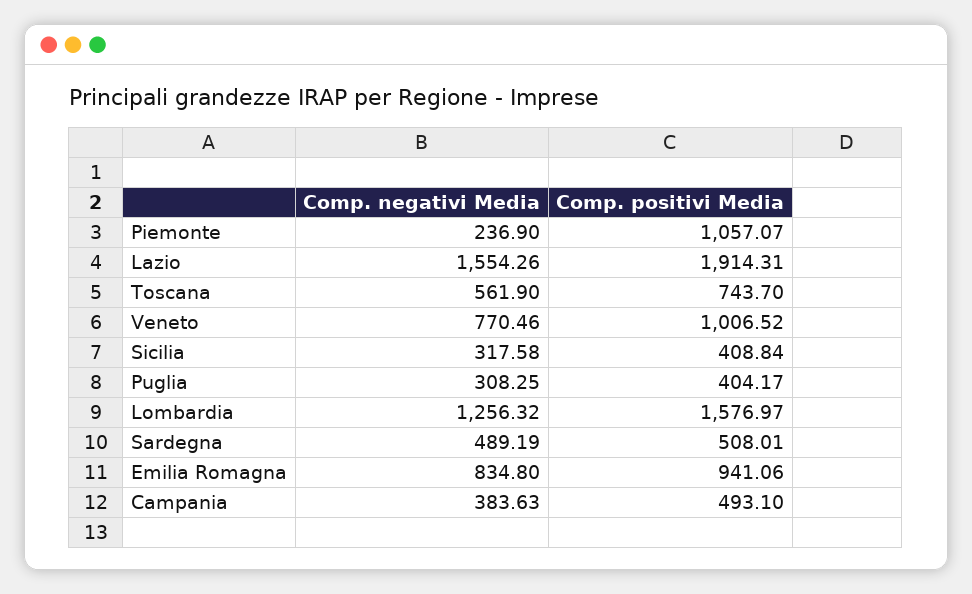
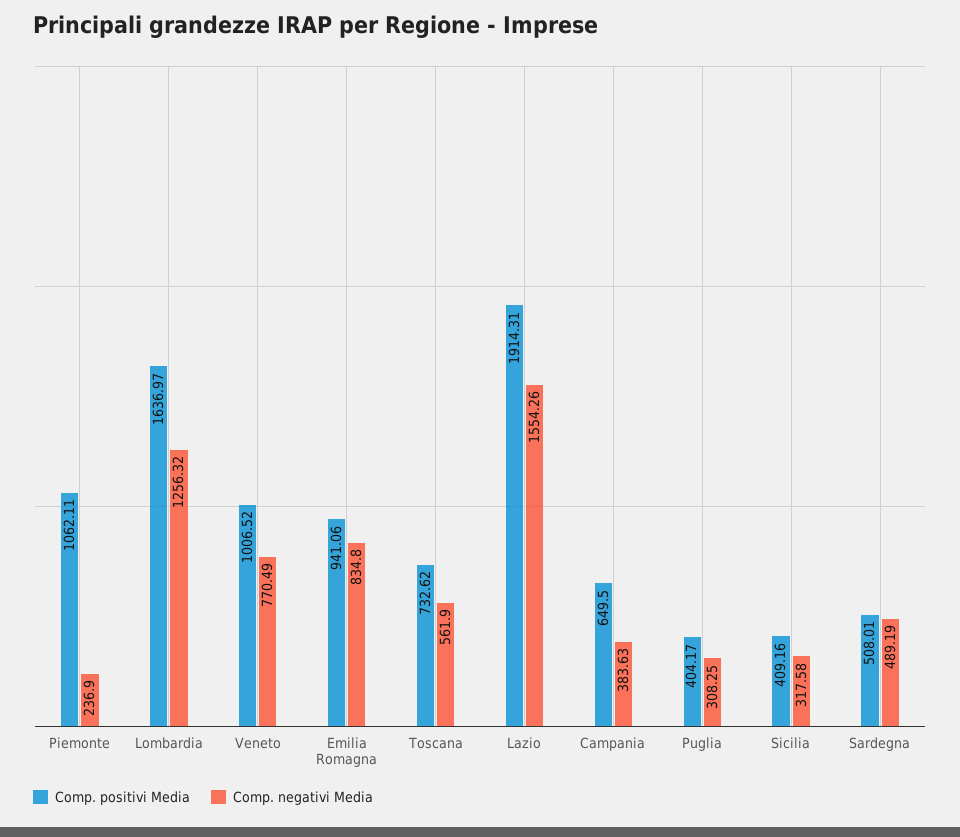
  {
    "Comp. negativi Media": {
      "Piemonte": 236.9,
      "Lazio": 1554.26,
      "Toscana": 561.9,
-     "Veneto": 770.46,
+     "Veneto": 770.49,
      "Sicilia": 317.58,
      "Puglia": 308.25,
      "Lombardia": 1256.32,
      "Sardegna": 489.19,
      "Emilia Romagna": 834.8,
      "Campania": 383.63
    },
    "Comp. positivi Media": {
-     "Piemonte": 1057.07,
+     "Piemonte": 1062.11,
      "Lazio": 1914.31,
-     "Toscana": 743.7,
+     "Toscana": 732.62,
      "Veneto": 1006.52,
-     "Sicilia": 408.84,
+     "Sicilia": 409.16,
      "Puglia": 404.17,
-     "Lombardia": 1576.97,
+     "Lombardia": 1636.97,
      "Sardegna": 508.01,
      "Emilia Romagna": 941.06,
-     "Campania": 493.1
+     "Campania": 649.5
    }
  }

